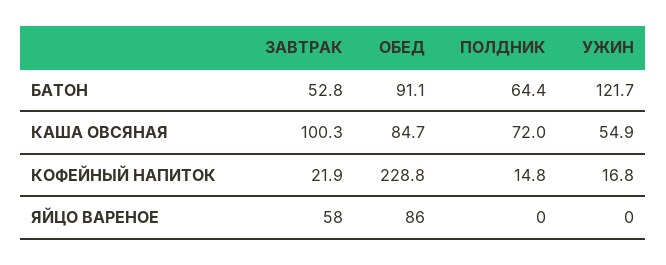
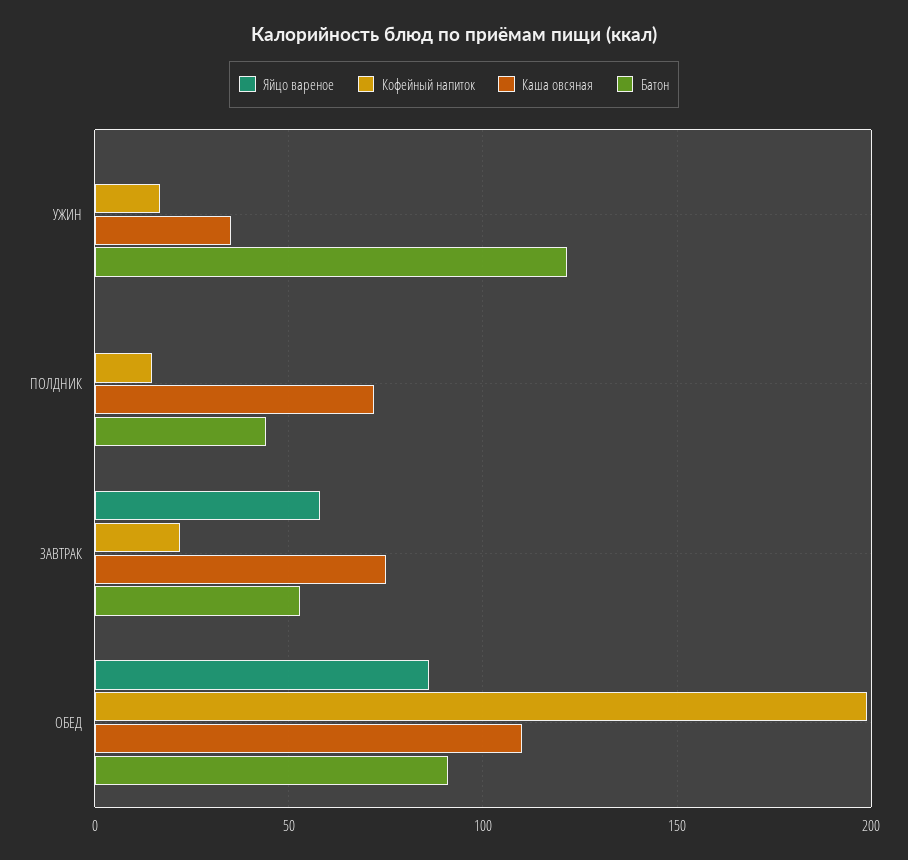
  {
    "БАТОН": {
      "ЗАВТРАК": 52.8,
      "ОБЕД": 91.1,
-     "ПОЛДНИК": 64.4,
+     "ПОЛДНИК": 45,
      "УЖИН": 121.7
    },
    "КАША ОВСЯНАЯ": {
-     "ЗАВТРАК": 100.3,
+     "ЗАВТРАК": 75,
-     "ОБЕД": 84.7,
+     "ОБЕД": 110,
      "ПОЛДНИК": 72,
-     "УЖИН": 54.9
+     "УЖИН": 35
    },
    "КОФЕЙНЫЙ НАПИТОК": {
      "ЗАВТРАК": 21.9,
-     "ОБЕД": 228.8,
+     "ОБЕД": 200,
      "ПОЛДНИК": 14.8,
      "УЖИН": 16.8
    },
    "ЯЙЦО ВАРЕНОЕ": {
      "ЗАВТРАК": 58,
      "ОБЕД": 86,
      "ПОЛДНИК": 0,
      "УЖИН": 0
    }
  }

